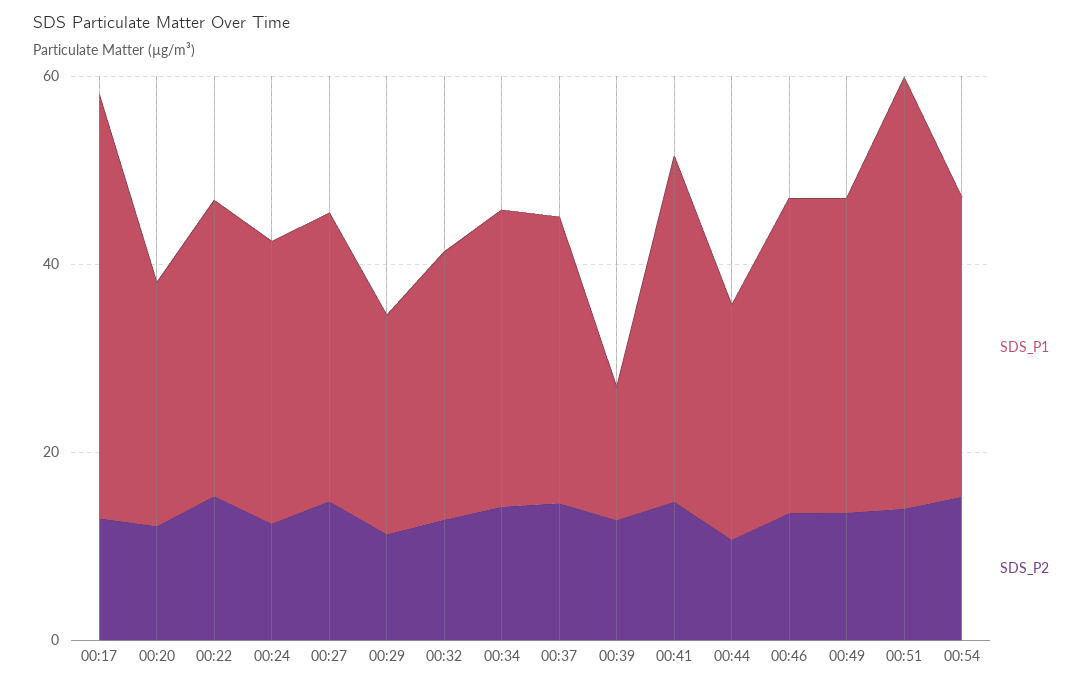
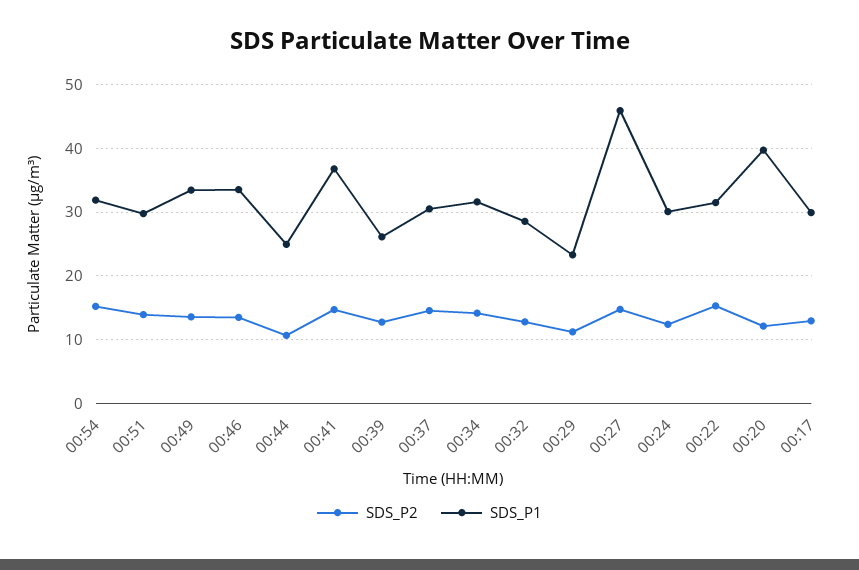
  {
    "SDS_P1": {
-     "00:17": 45,
+     "00:17": 30,
-     "00:20": 25,
+     "00:20": 40,
      "00:22": 31,
      "00:24": 30,
-     "00:27": 30,
+     "00:27": 46,
      "00:29": 23,
      "00:32": 29,
      "00:34": 32,
      "00:37": 30,
-     "00:39": 15,
+     "00:39": 26,
      "00:41": 37,
      "00:44": 25,
      "00:46": 34,
      "00:49": 33,
-     "00:51": 45,
+     "00:51": 30,
      "00:54": 32
    },
    "SDS_P2": {
      "00:17": 13,
      "00:20": 12,
      "00:22": 15,
      "00:24": 12,
      "00:27": 15,
      "00:29": 11,
      "00:32": 13,
      "00:34": 14,
      "00:37": 15,
      "00:39": 13,
      "00:41": 15,
      "00:44": 11,
      "00:46": 14,
      "00:49": 14,
      "00:51": 14,
      "00:54": 15
    }
  }

